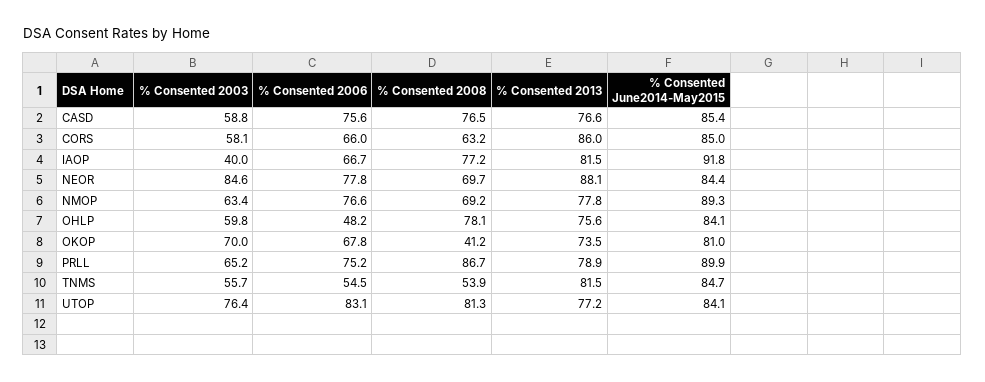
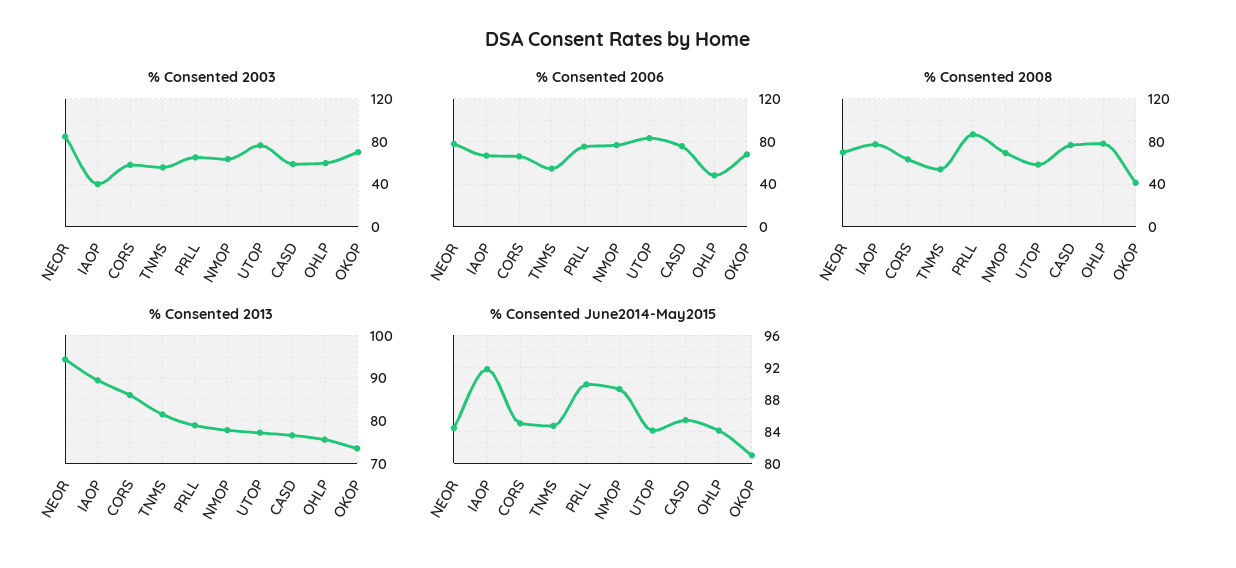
  {
    "% Consented 2003": {
      "CASD": 58.8,
      "CORS": 58.1,
      "IAOP": 40,
      "NEOR": 84.6,
      "NMOP": 63.4,
      "OHLP": 59.8,
      "OKOP": 70,
      "PRLL": 65.2,
      "TNMS": 55.7,
      "UTOP": 76.4
    },
    "% Consented 2006": {
      "CASD": 75.6,
      "CORS": 66,
      "IAOP": 66.7,
      "NEOR": 77.8,
      "NMOP": 76.6,
      "OHLP": 48.2,
      "OKOP": 67.8,
      "PRLL": 75.2,
      "TNMS": 54.5,
      "UTOP": 83.1
    },
    "% Consented 2008": {
      "CASD": 76.5,
      "CORS": 63.2,
      "IAOP": 77.2,
      "NEOR": 69.7,
      "NMOP": 69.2,
      "OHLP": 78.1,
      "OKOP": 41.2,
      "PRLL": 86.7,
      "TNMS": 53.9,
-     "UTOP": 81.3
+     "UTOP": 60
    },
    "% Consented 2013": {
      "CASD": 76.6,
      "CORS": 86,
-     "IAOP": 81.5,
+     "IAOP": 90,
-     "NEOR": 88.1,
+     "NEOR": 94,
      "NMOP": 77.8,
      "OHLP": 75.6,
      "OKOP": 73.5,
      "PRLL": 78.9,
      "TNMS": 81.5,
      "UTOP": 77.2
    },
    "% Consented June2014-May2015": {
      "CASD": 85.4,
      "CORS": 85,
      "IAOP": 91.8,
      "NEOR": 84.4,
      "NMOP": 89.3,
      "OHLP": 84.1,
      "OKOP": 81,
      "PRLL": 89.9,
      "TNMS": 84.7,
      "UTOP": 84.1
    }
  }

